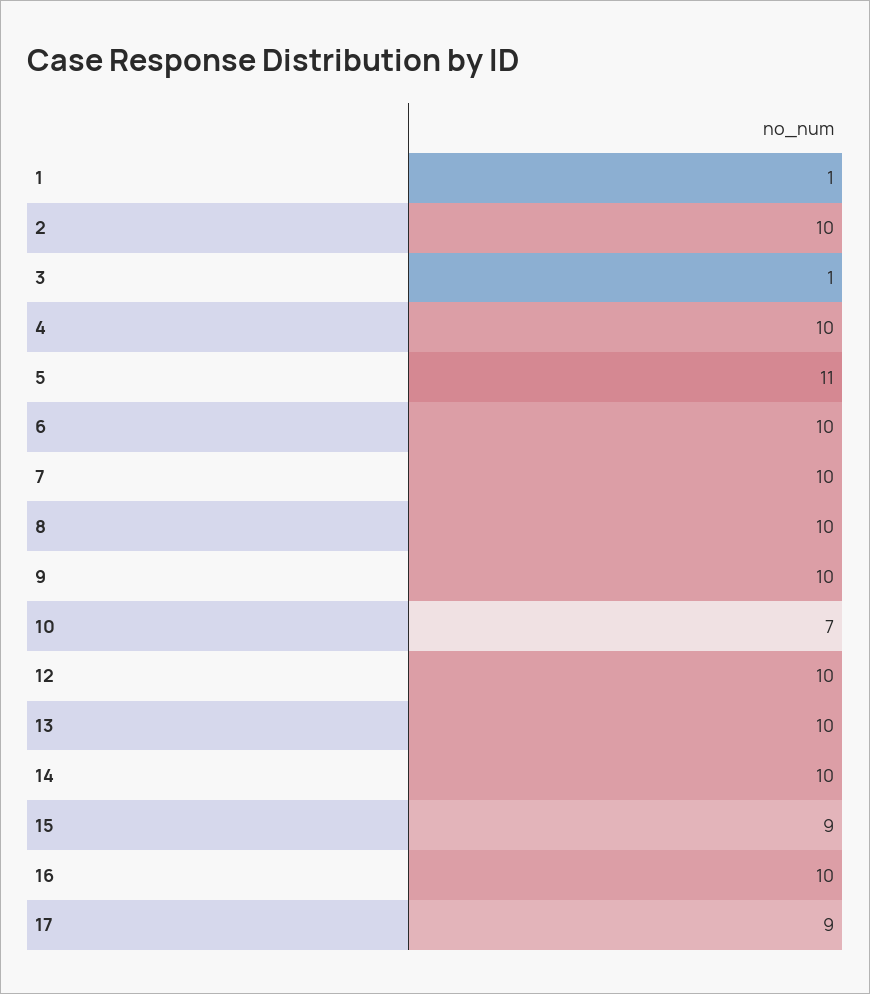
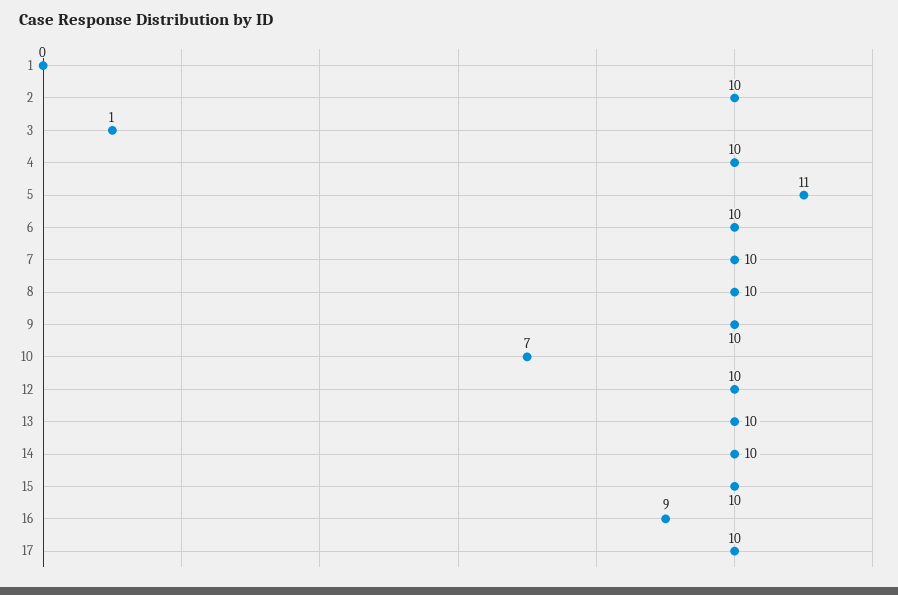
  {
-   "1": 1,
+   "1": 0,
    "2": 10,
    "3": 1,
    "4": 10,
    "5": 11,
    "6": 10,
    "7": 10,
    "8": 10,
    "9": 10,
    "10": 7,
    "12": 10,
    "13": 10,
    "14": 10,
-   "15": 9,
+   "15": 10,
-   "16": 10,
+   "16": 9,
-   "17": 9
+   "17": 10
  }

